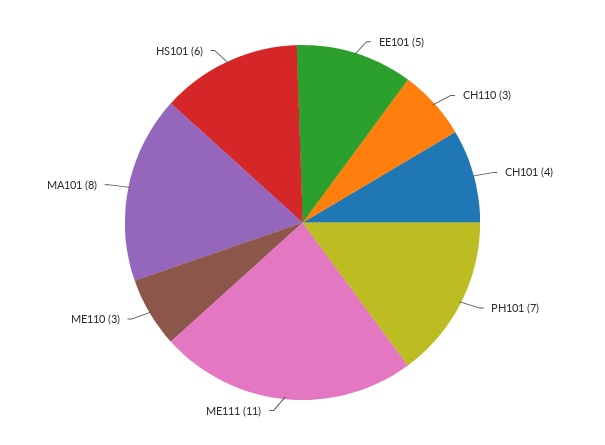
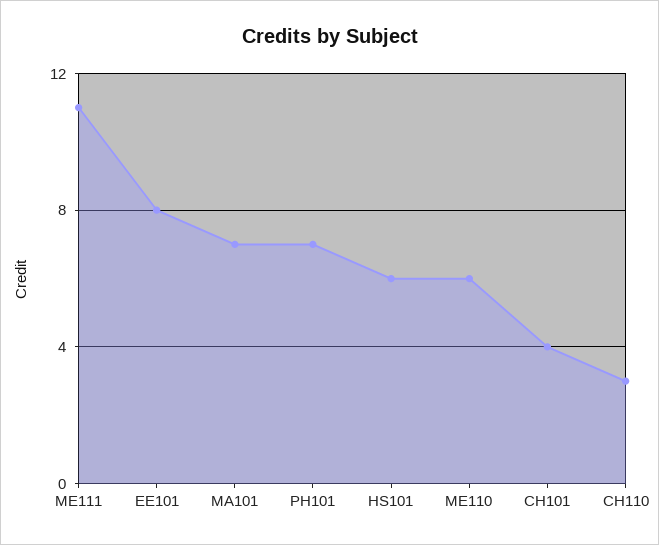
  {
-   "EE101": 5,
+   "EE101": 8,
    "CH110": 3,
    "CH101": 4,
    "PH101": 7,
    "ME111": 11,
-   "ME110": 3,
+   "ME110": 6,
-   "MA101": 8,
+   "MA101": 7,
    "HS101": 6
  }

